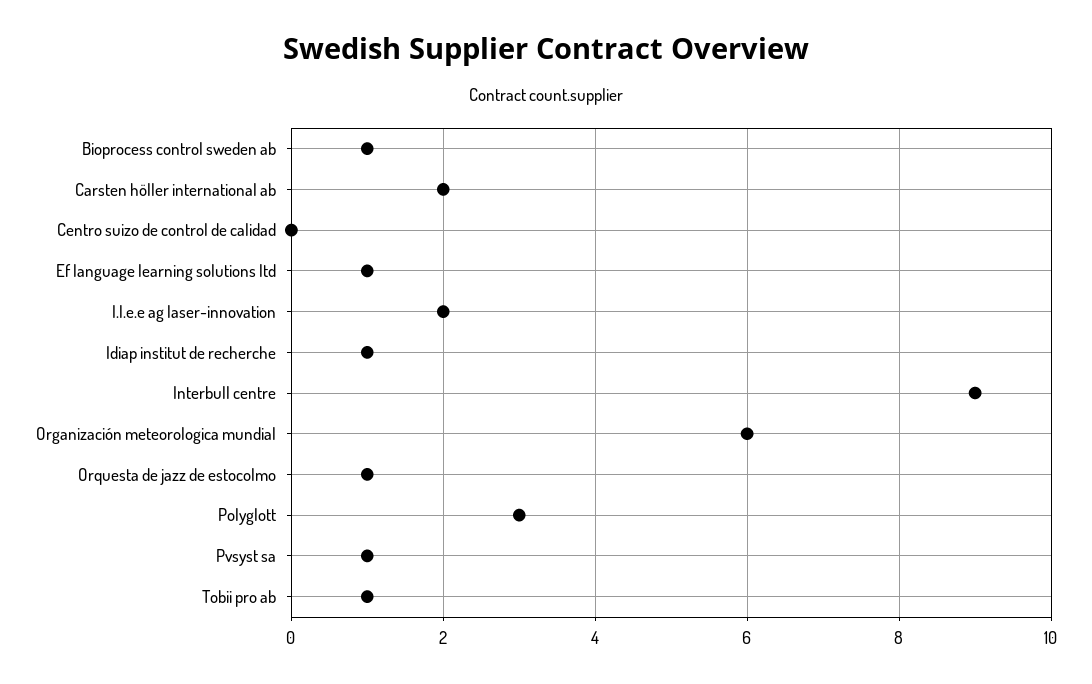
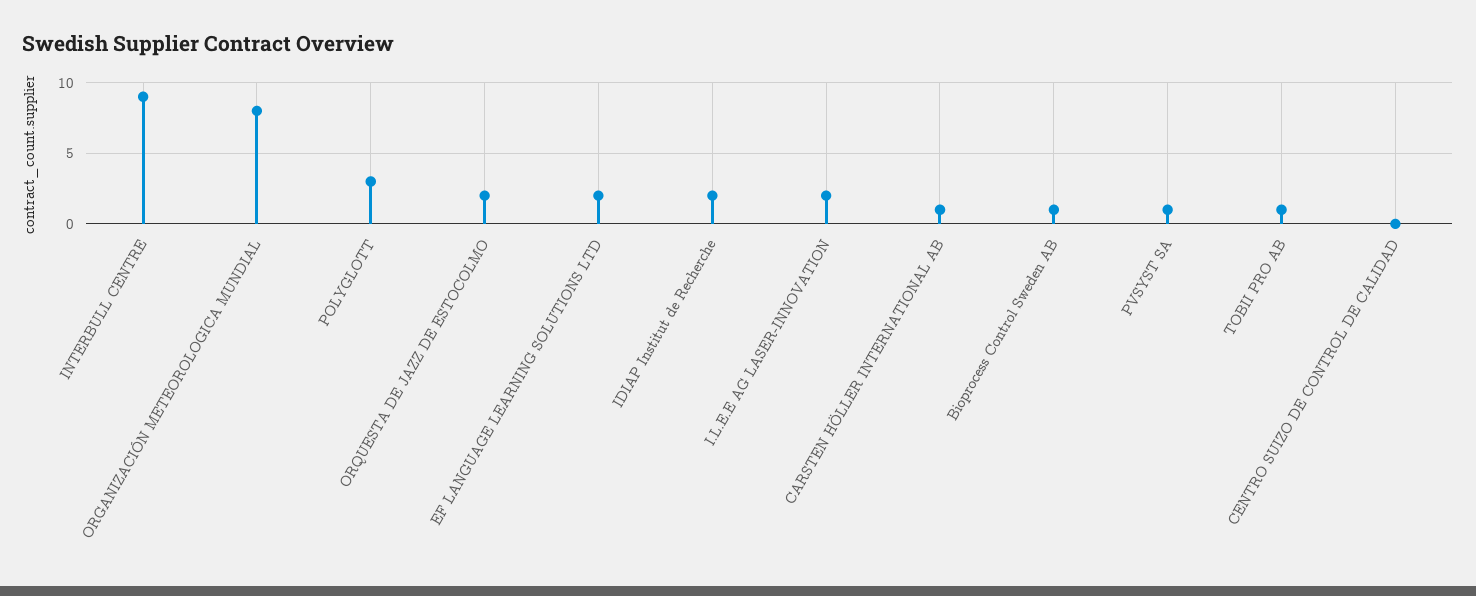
  {
    "Bioprocess control sweden ab": 1,
-   "Carsten höller international ab": 2,
+   "Carsten höller international ab": 1,
    "Centro suizo de control de calidad": 0,
-   "Ef language learning solutions ltd": 1,
+   "Ef language learning solutions ltd": 2,
    "I.l.e.e ag laser-innovation": 2,
-   "Idiap institut de recherche": 1,
+   "Idiap institut de recherche": 2,
    "Interbull centre": 9,
-   "Organización meteorologica mundial": 6,
+   "Organización meteorologica mundial": 8,
-   "Orquesta de jazz de estocolmo": 1,
+   "Orquesta de jazz de estocolmo": 2,
    "Polyglott": 3,
    "Pvsyst sa": 1,
    "Tobii pro ab": 1
  }

